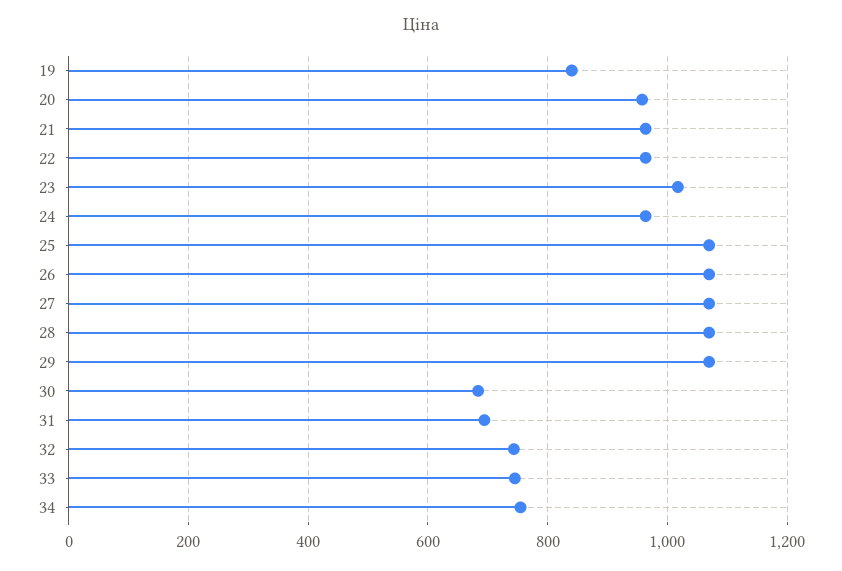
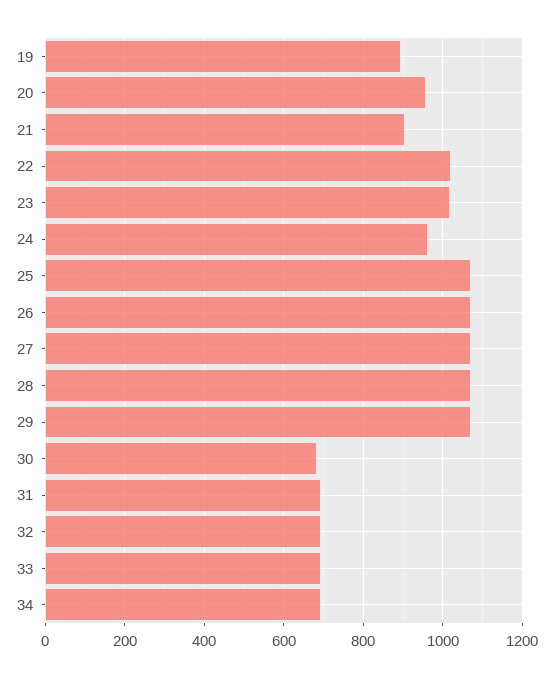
  {
-   "19": 840,
+   "19": 900,
    "20": 960,
-   "21": 960,
+   "21": 900,
-   "22": 960,
+   "22": 1020,
    "23": 1020,
    "24": 960,
    "25": 1060,
    "26": 1060,
    "27": 1060,
    "28": 1060,
    "29": 1060,
    "30": 680,
    "31": 700,
-   "32": 740,
+   "32": 700,
-   "33": 740,
+   "33": 700,
-   "34": 760
+   "34": 700
  }

